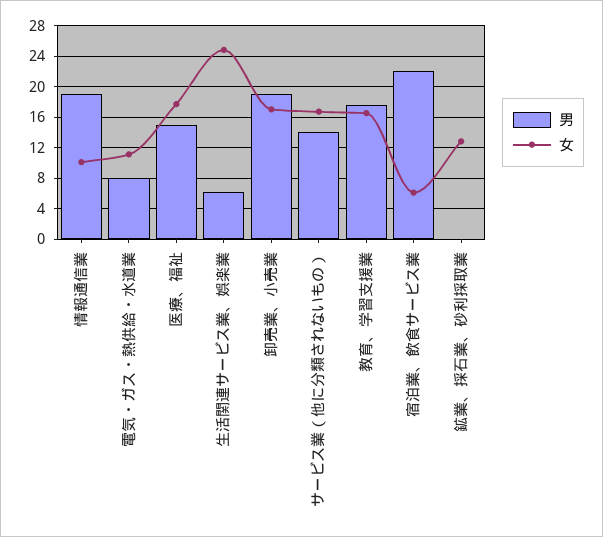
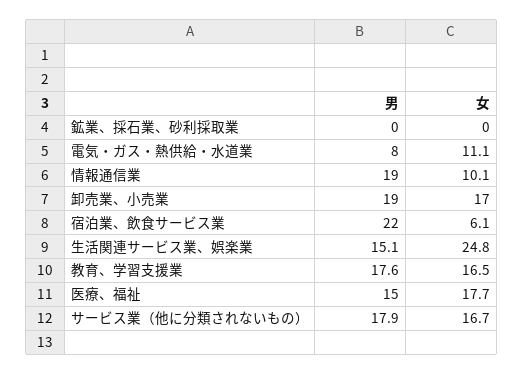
  {
    "男": {
      "情報通信業": 19,
      "電気・ガス・熱供給・水道業": 8,
      "医療、福祉": 15,
-     "生活関連サービス業、娯楽業": 6,
+     "生活関連サービス業、娯楽業": 15.1,
      "卸売業、小売業": 19,
-     "サービス業（他に分類されないもの）": 14,
+     "サービス業（他に分類されないもの）": 17.9,
      "教育、学習支援業": 17.6,
      "宿泊業、飲食サービス業": 22,
      "鉱業、採石業、砂利採取業": 0
    },
    "女": {
      "情報通信業": 10.1,
      "電気・ガス・熱供給・水道業": 11.1,
      "医療、福祉": 17.7,
      "生活関連サービス業、娯楽業": 24.8,
      "卸売業、小売業": 17,
      "サービス業（他に分類されないもの）": 16.7,
      "教育、学習支援業": 16.5,
      "宿泊業、飲食サービス業": 6.1,
-     "鉱業、採石業、砂利採取業": 13
+     "鉱業、採石業、砂利採取業": 0
    }
  }

